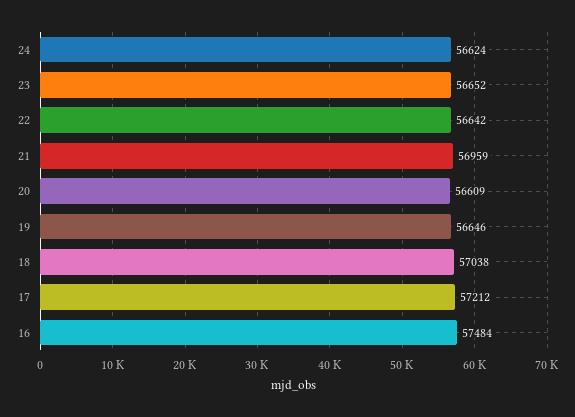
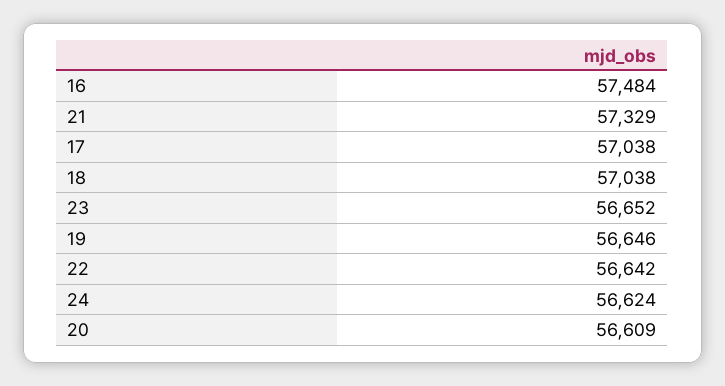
  {
    "24": 56624,
    "23": 56652,
    "22": 56642,
-   "21": 56959,
+   "21": 57329,
    "20": 56609,
    "19": 56646,
    "18": 57038,
-   "17": 57212,
+   "17": 57038,
    "16": 57484
  }

